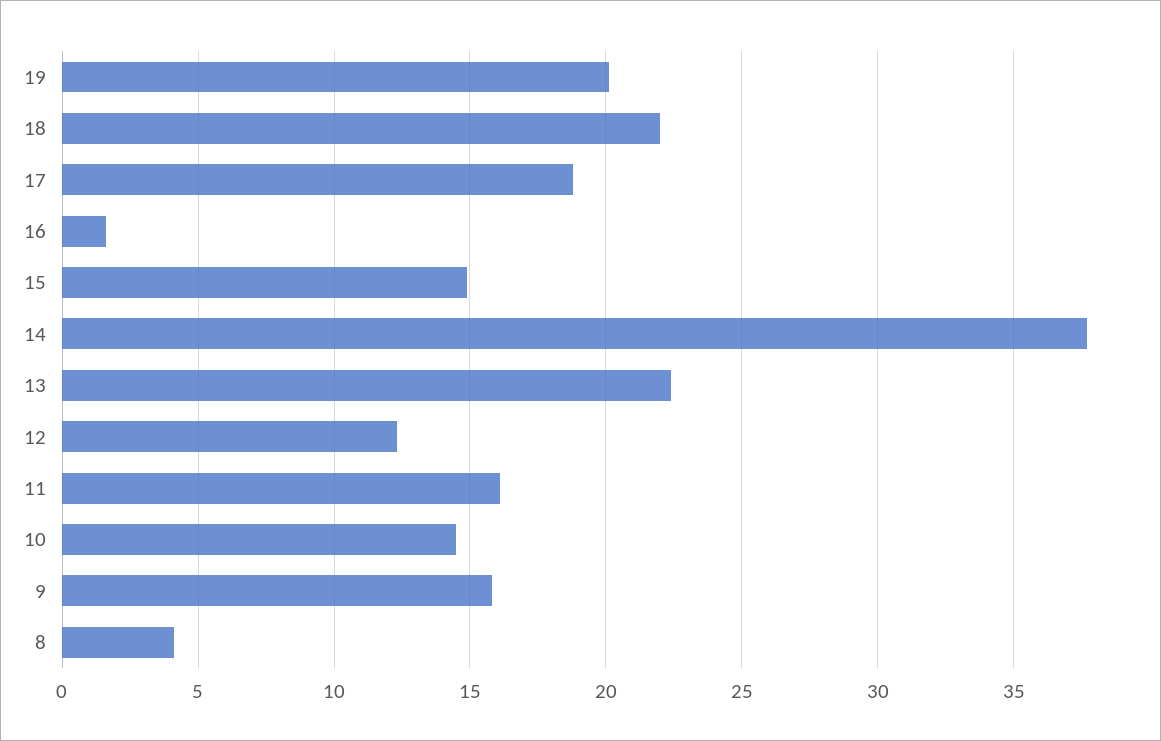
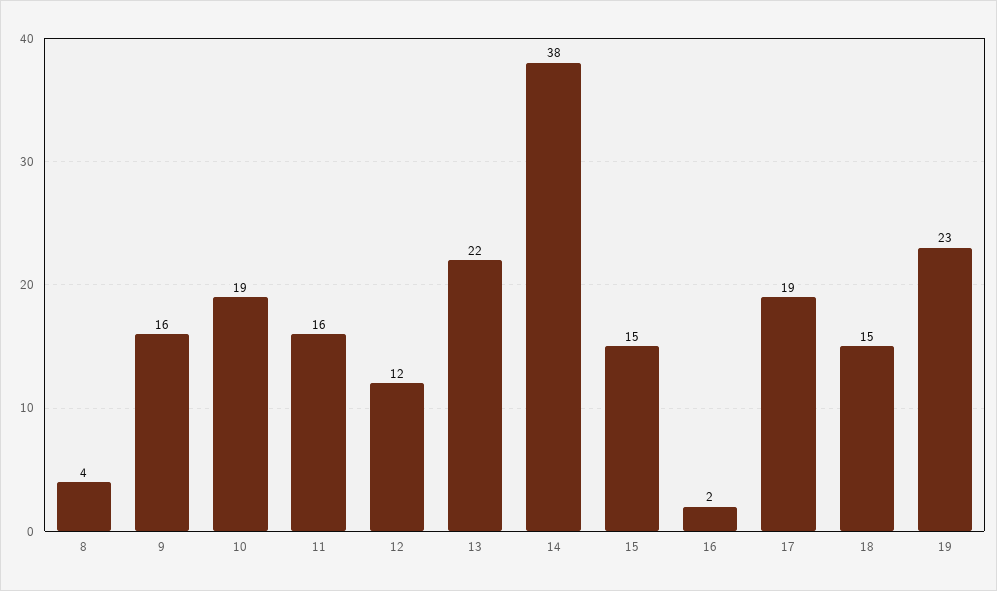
  {
-   "19": 20,
+   "19": 23,
-   "18": 22,
+   "18": 15,
    "17": 19,
    "16": 2,
    "15": 15,
    "14": 38,
    "13": 22,
    "12": 12,
    "11": 16,
-   "10": 14.5,
+   "10": 19,
    "9": 16,
    "8": 4
  }

